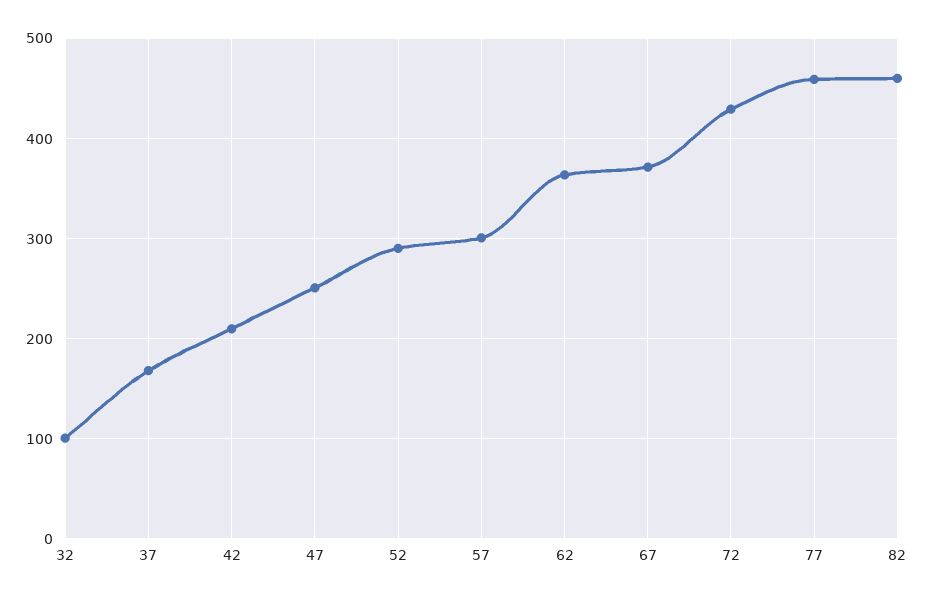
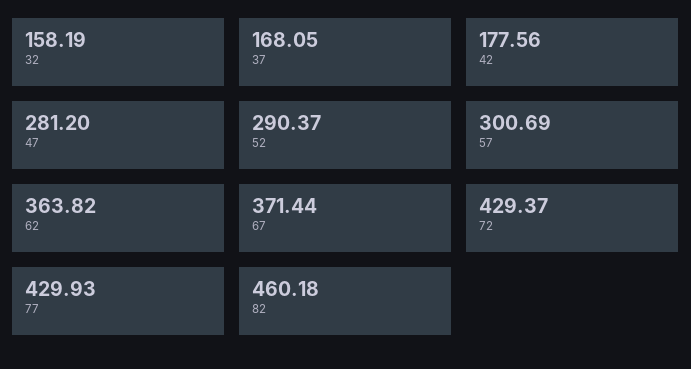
  {
-   "32": 100,
+   "32": 158.19,
    "37": 168.05,
-   "42": 210,
+   "42": 177.56,
-   "47": 250,
+   "47": 281.2,
    "52": 290.37,
    "57": 300.69,
    "62": 363.82,
    "67": 371.44,
    "72": 429.37,
-   "77": 460,
+   "77": 429.93,
    "82": 460.18
  }

